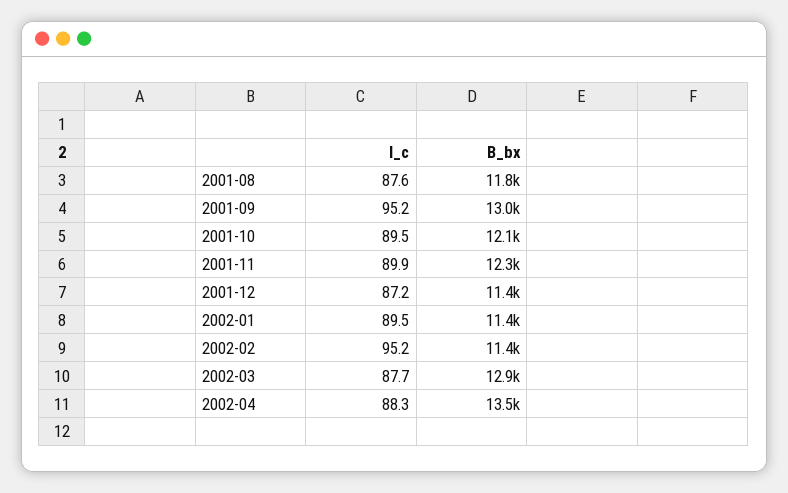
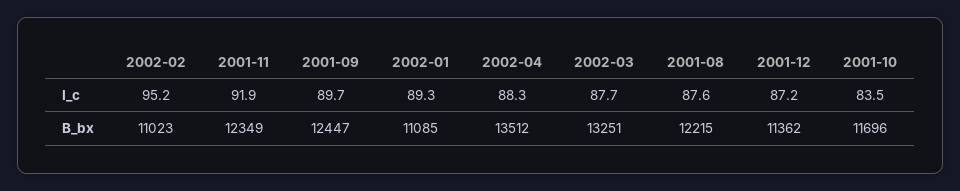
  {
    "I_c": {
      "2001-08": 87.6,
-     "2001-09": 95.2,
+     "2001-09": 89.7,
-     "2001-10": 89.5,
+     "2001-10": 83.5,
-     "2001-11": 89.9,
+     "2001-11": 91.9,
      "2001-12": 87.2,
-     "2002-01": 89.5,
+     "2002-01": 89.3,
      "2002-02": 95.2,
      "2002-03": 87.7,
      "2002-04": 88.3
    },
    "B_bx": {
-     "2001-08": 11800,
+     "2001-08": 12215,
-     "2001-09": 13000,
+     "2001-09": 12447,
-     "2001-10": 12100,
+     "2001-10": 11696,
      "2001-11": 12349,
      "2001-12": 11362,
-     "2002-01": 11400,
+     "2002-01": 11085,
-     "2002-02": 11400,
+     "2002-02": 11023,
-     "2002-03": 12900,
+     "2002-03": 13251,
      "2002-04": 13512
    }
  }

